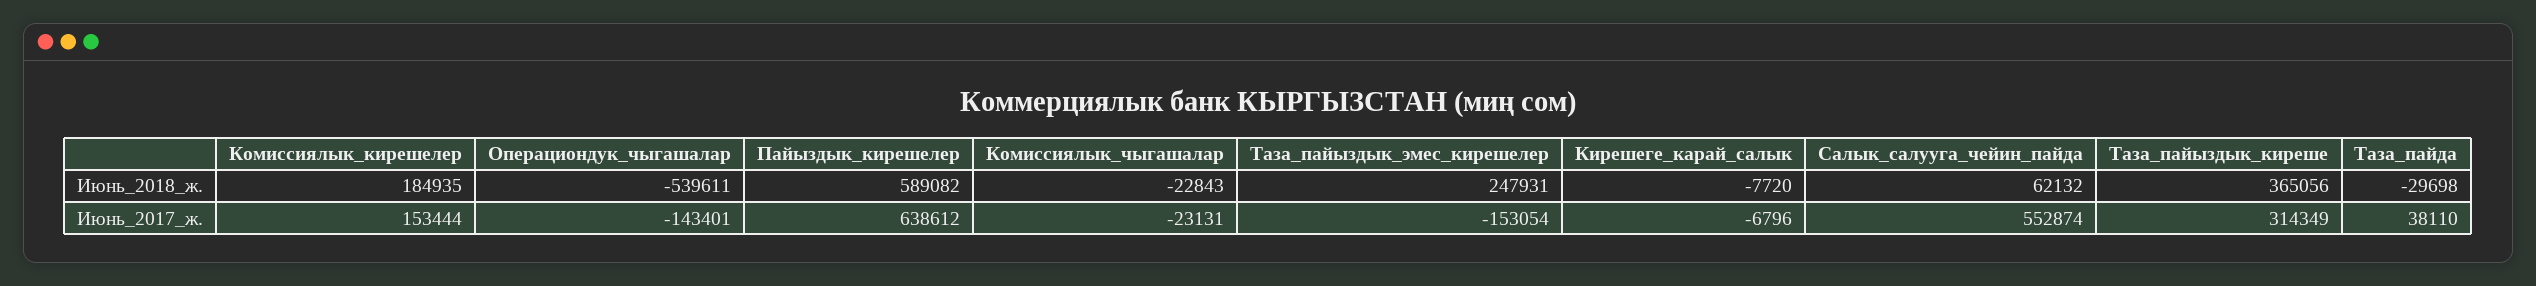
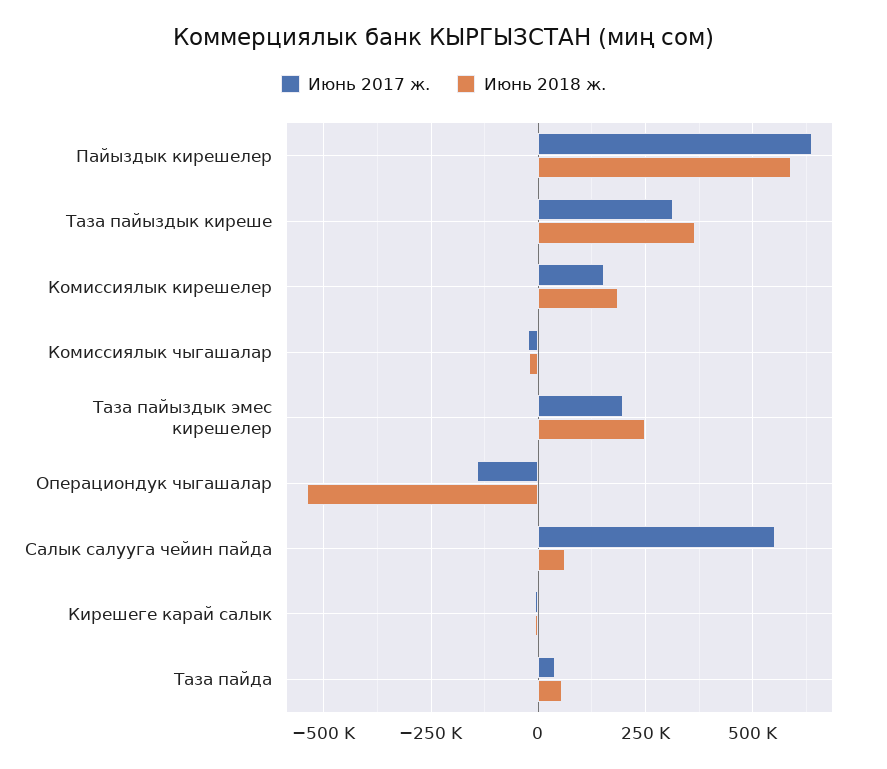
  {
    "Июнь_2018_ж.": {
      "Комиссиялык_кирешелер": 184935,
      "Операциондук_чыгашалар": -539611,
      "Пайыздык_кирешелер": 589082,
      "Комиссиялык_чыгашалар": -22843,
      "Таза_пайыздык_эмес_кирешелер": 247931,
      "Кирешеге_карай_салык": -7720,
      "Салык_салууга_чейин_пайда": 62132,
      "Таза_пайыздык_киреше": 365056,
-     "Таза_пайда": -29698
+     "Таза_пайда": 50000
    },
    "Июнь_2017_ж.": {
      "Комиссиялык_кирешелер": 153444,
      "Операциондук_чыгашалар": -143401,
      "Пайыздык_кирешелер": 638612,
      "Комиссиялык_чыгашалар": -23131,
-     "Таза_пайыздык_эмес_кирешелер": -153054,
+     "Таза_пайыздык_эмес_кирешелер": 200000,
      "Кирешеге_карай_салык": -6796,
      "Салык_салууга_чейин_пайда": 552874,
      "Таза_пайыздык_киреше": 314349,
      "Таза_пайда": 38110
    }
  }

